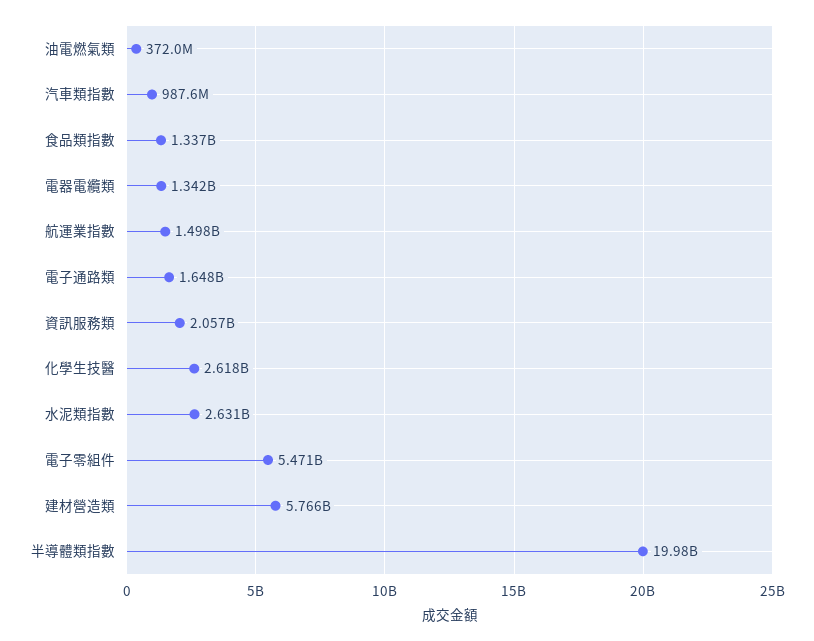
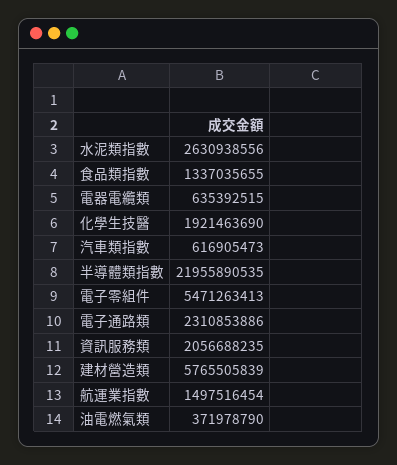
  {
    "油電燃氣類": 371978790,
-   "汽車類指數": 987600000,
+   "汽車類指數": 616905473,
    "食品類指數": 1337035655,
-   "電器電纜類": 1342000000,
+   "電器電纜類": 635392515,
    "航運業指數": 1497516454,
-   "電子通路類": 1648000000,
+   "電子通路類": 2310853886,
    "資訊服務類": 2056688235,
-   "化學生技醫": 2618000000,
+   "化學生技醫": 1921463690,
    "水泥類指數": 2630938556,
    "電子零組件": 5471263413,
    "建材營造類": 5765505839,
-   "半導體類指數": 19980000000
+   "半導體類指數": 21955890535
  }

